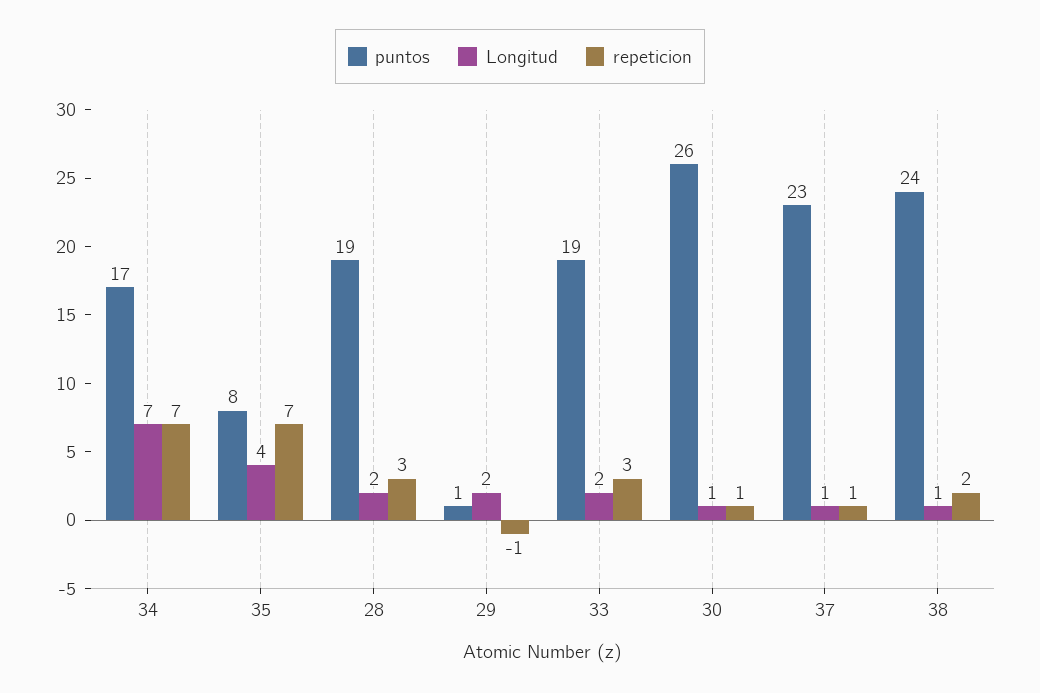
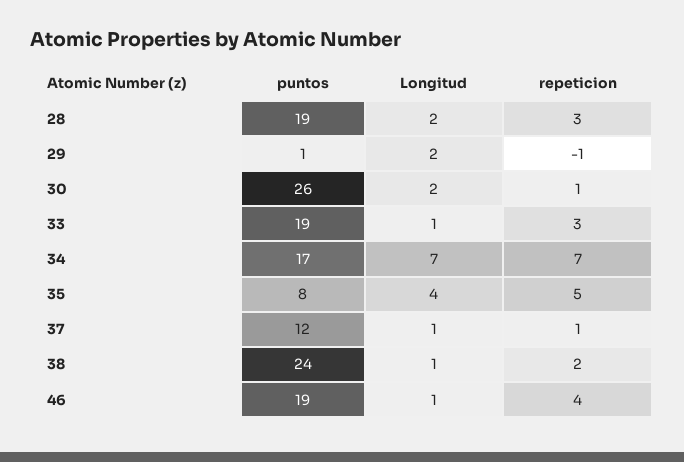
  {
    "puntos": {
      "34": 17,
      "35": 8,
      "28": 19,
      "29": 1,
      "33": 19,
      "30": 26,
-     "37": 23,
+     "37": 12,
-     "38": 24
+     "38": 24,
+     "46": 19
    },
    "Longitud": {
      "34": 7,
      "35": 4,
      "28": 2,
      "29": 2,
-     "33": 2,
+     "33": 1,
-     "30": 1,
+     "30": 2,
      "37": 1,
-     "38": 1
+     "38": 1,
+     "46": 1
    },
    "repeticion": {
      "34": 7,
-     "35": 7,
+     "35": 5,
      "28": 3,
      "29": -1,
      "33": 3,
      "30": 1,
      "37": 1,
-     "38": 2
+     "38": 2,
+     "46": 4
    }
  }

